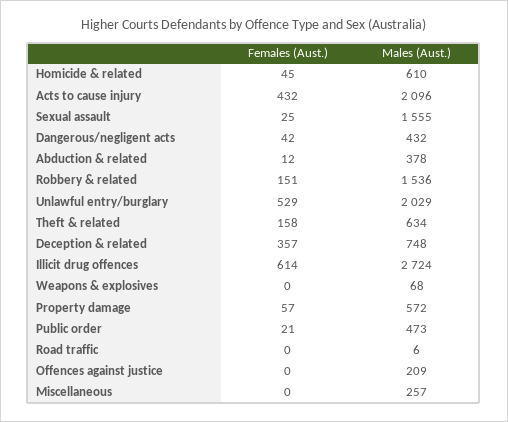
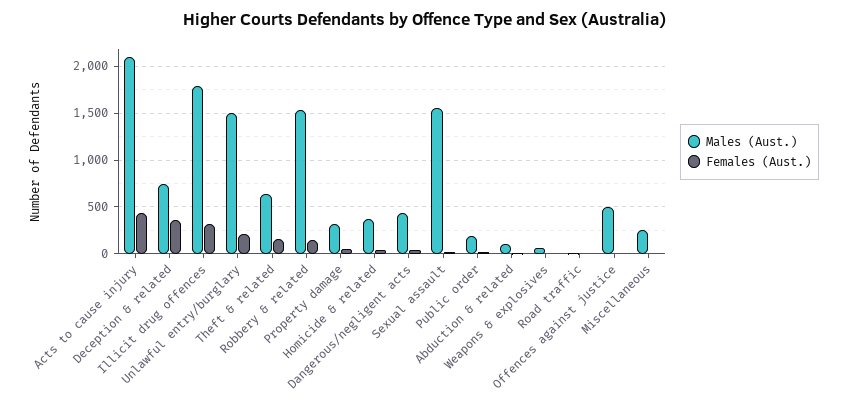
  {
    "Females (Aust.)": {
      "Homicide & related": 45,
      "Acts to cause injury": 432,
      "Sexual assault": 25,
      "Dangerous/negligent acts": 42,
      "Abduction & related": 12,
      "Robbery & related": 151,
-     "Unlawful entry/burglary": 529,
+     "Unlawful entry/burglary": 200,
      "Theft & related": 158,
      "Deception & related": 357,
-     "Illicit drug offences": 614,
+     "Illicit drug offences": 300,
      "Weapons & explosives": 0,
      "Property damage": 57,
      "Public order": 21,
      "Road traffic": 0,
      "Offences against justice": 0,
      "Miscellaneous": 0
    },
    "Males (Aust.)": {
-     "Homicide & related": 610,
+     "Homicide & related": 400,
      "Acts to cause injury": 2096,
      "Sexual assault": 1555,
      "Dangerous/negligent acts": 432,
-     "Abduction & related": 378,
+     "Abduction & related": 100,
      "Robbery & related": 1536,
-     "Unlawful entry/burglary": 2029,
+     "Unlawful entry/burglary": 1500,
      "Theft & related": 634,
      "Deception & related": 748,
-     "Illicit drug offences": 2724,
+     "Illicit drug offences": 1800,
      "Weapons & explosives": 68,
-     "Property damage": 572,
+     "Property damage": 300,
-     "Public order": 473,
+     "Public order": 200,
      "Road traffic": 6,
-     "Offences against justice": 209,
+     "Offences against justice": 500,
      "Miscellaneous": 257
    }
  }

